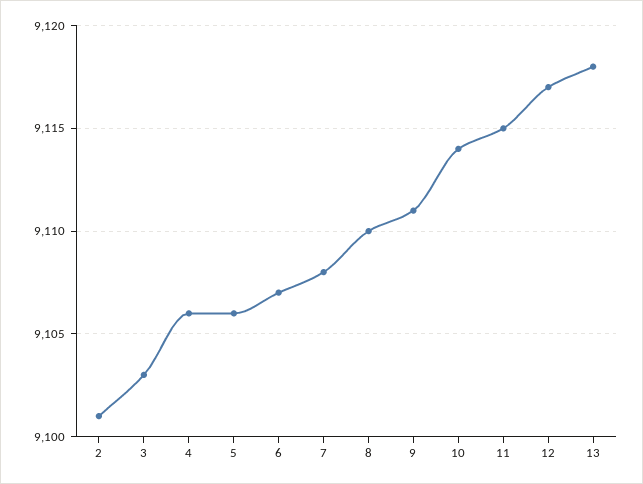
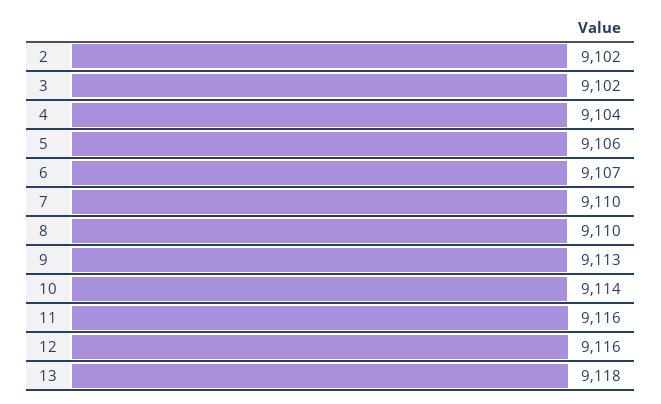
  {
-   "2": 9101,
+   "2": 9102,
-   "3": 9103,
+   "3": 9102,
-   "4": 9106,
+   "4": 9104,
    "5": 9106,
    "6": 9107,
-   "7": 9108,
+   "7": 9110,
    "8": 9110,
-   "9": 9111,
+   "9": 9113,
    "10": 9114,
-   "11": 9115,
+   "11": 9116,
-   "12": 9117,
+   "12": 9116,
    "13": 9118
  }

